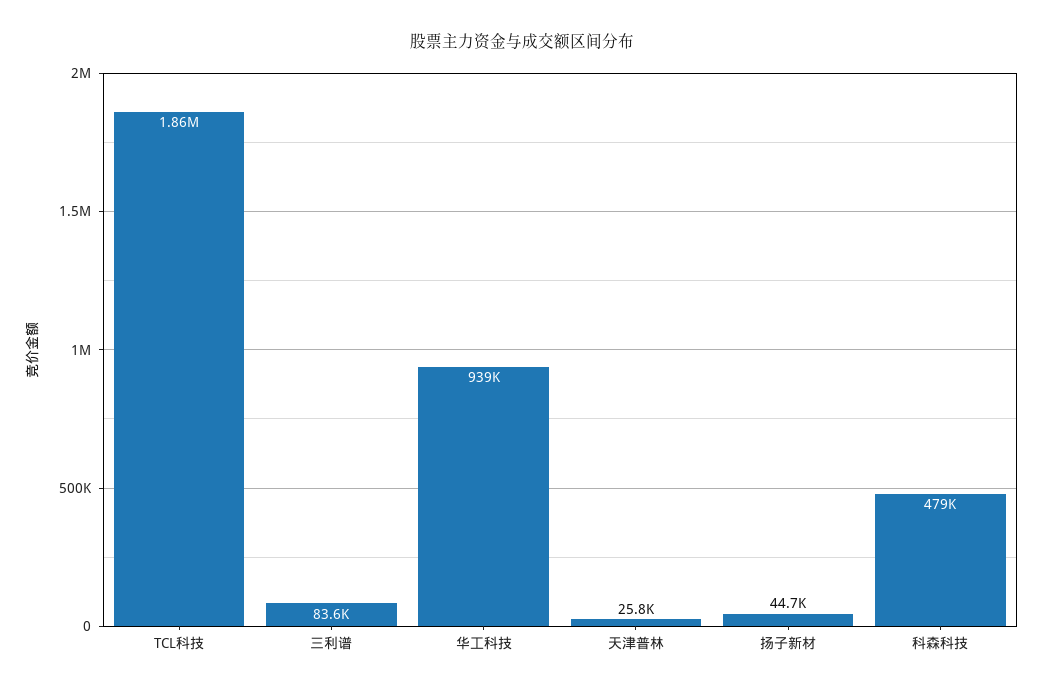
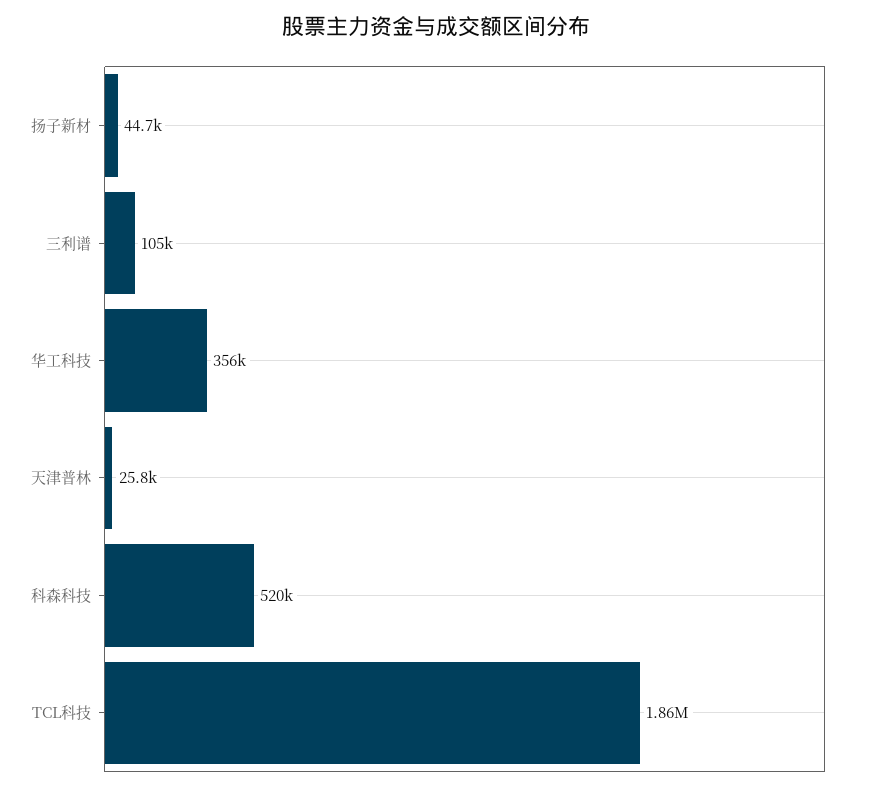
  {
    "TCL科技": 1860000,
-   "三利谱": 83600,
+   "三利谱": 105000,
-   "华工科技": 939000,
+   "华工科技": 356000,
    "天津普林": 25800,
    "扬子新材": 44700,
-   "科森科技": 479000
+   "科森科技": 520000
  }

